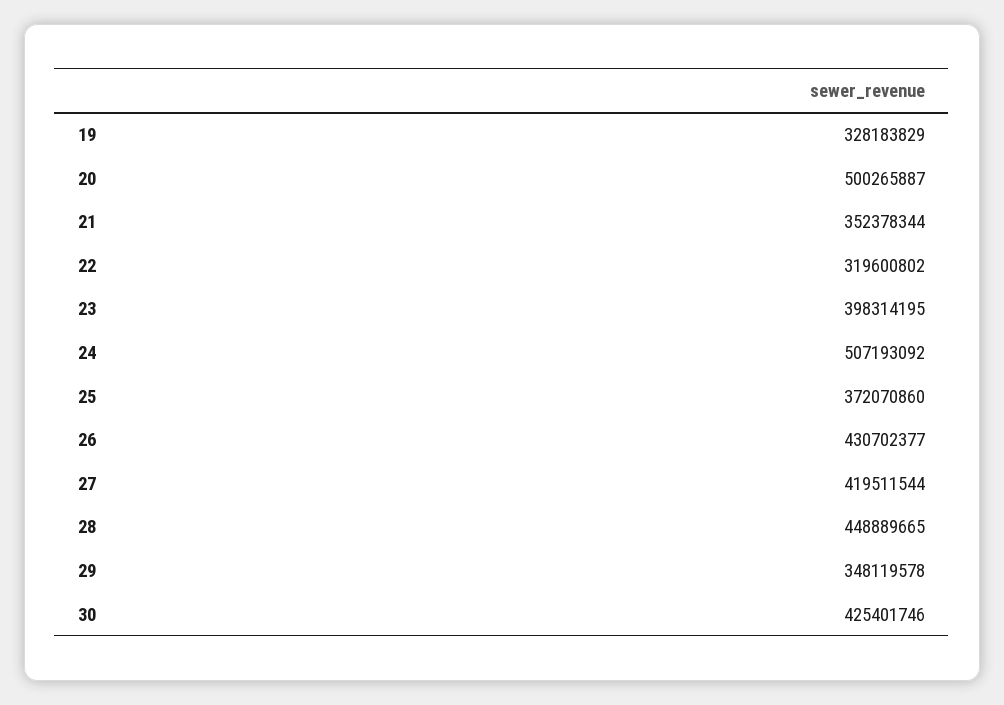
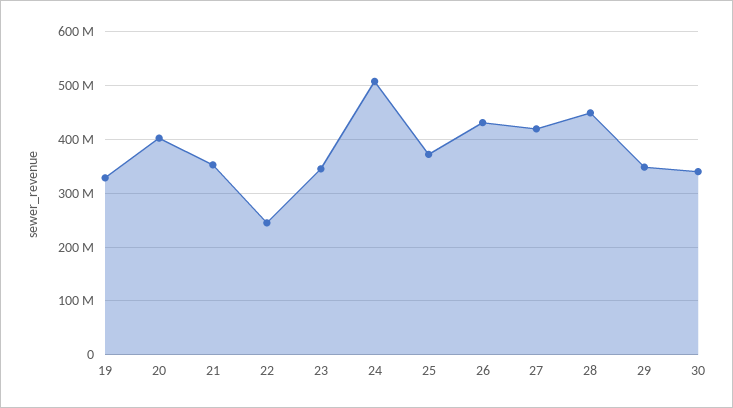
  {
    "19": 328183829,
-   "20": 500265887,
+   "20": 400000000,
    "21": 352378344,
-   "22": 319600802,
+   "22": 240000000,
-   "23": 398314195,
+   "23": 340000000,
    "24": 507193092,
    "25": 372070860,
    "26": 430702377,
    "27": 419511544,
    "28": 448889665,
    "29": 348119578,
-   "30": 425401746
+   "30": 340000000
  }

